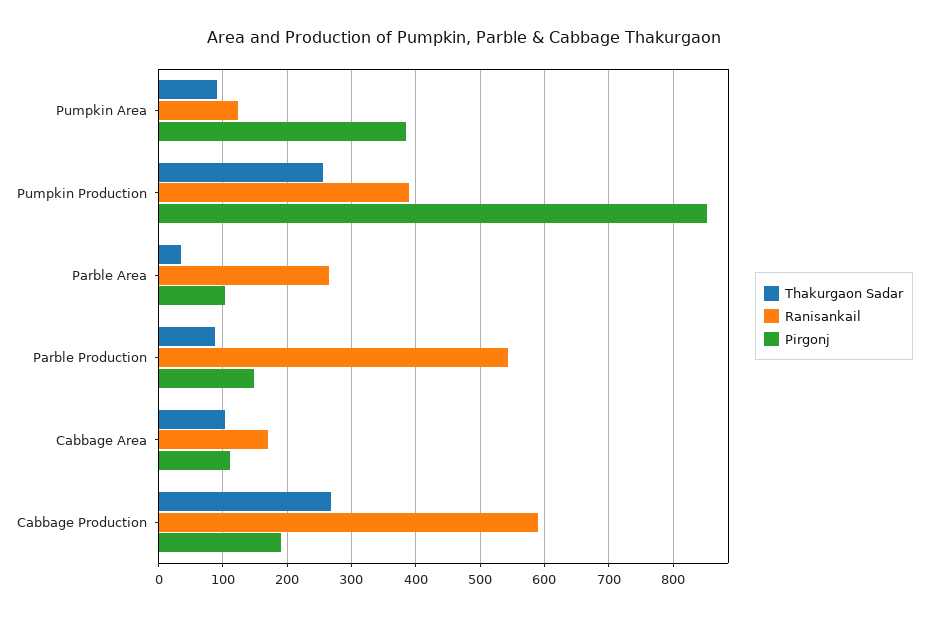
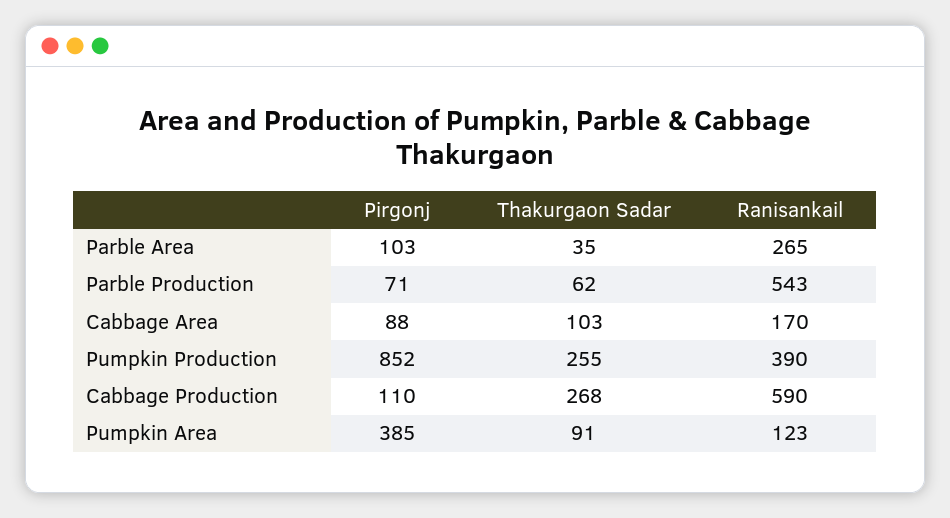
  {
    "Thakurgaon Sadar": {
      "Pumpkin Area": 91,
      "Pumpkin Production": 255,
      "Parble Area": 35,
-     "Parble Production": 90,
+     "Parble Production": 62,
      "Cabbage Area": 103,
      "Cabbage Production": 268
    },
    "Ranisankail": {
      "Pumpkin Area": 123,
      "Pumpkin Production": 390,
      "Parble Area": 265,
      "Parble Production": 543,
      "Cabbage Area": 170,
      "Cabbage Production": 590
    },
    "Pirgonj": {
      "Pumpkin Area": 385,
      "Pumpkin Production": 852,
      "Parble Area": 103,
-     "Parble Production": 150,
+     "Parble Production": 71,
-     "Cabbage Area": 110,
+     "Cabbage Area": 88,
-     "Cabbage Production": 190
+     "Cabbage Production": 110
    }
  }

